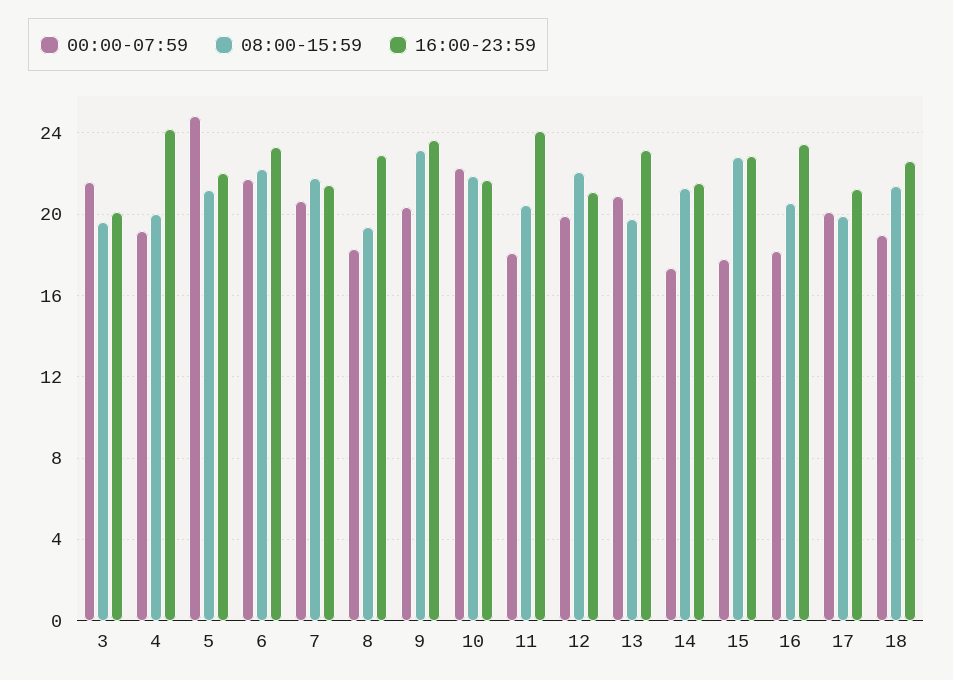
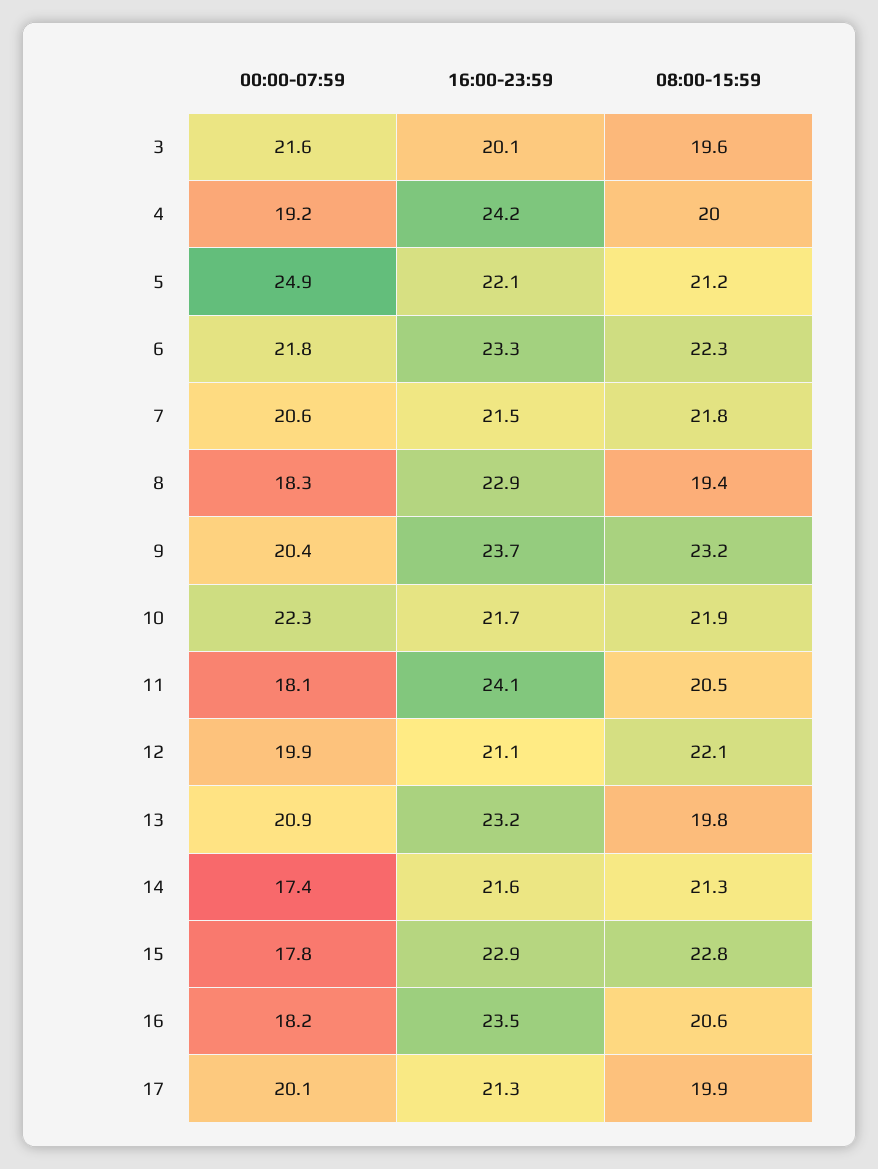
  {
    "00:00-07:59": {
      "3": 21.6,
      "4": 19.2,
      "5": 24.9,
      "6": 21.8,
      "7": 20.6,
      "8": 18.3,
      "9": 20.4,
      "10": 22.3,
      "11": 18.1,
      "12": 19.9,
      "13": 20.9,
      "14": 17.4,
      "15": 17.8,
      "16": 18.2,
-     "17": 20.1,
+     "17": 20.1
-     "18": 19
    },
    "08:00-15:59": {
      "3": 19.6,
      "4": 20,
      "5": 21.2,
      "6": 22.3,
      "7": 21.8,
      "8": 19.4,
      "9": 23.2,
      "10": 21.9,
      "11": 20.5,
      "12": 22.1,
      "13": 19.8,
      "14": 21.3,
      "15": 22.8,
      "16": 20.6,
-     "17": 19.9,
+     "17": 19.9
-     "18": 21.5
    },
    "16:00-23:59": {
      "3": 20.1,
      "4": 24.2,
      "5": 22.1,
      "6": 23.3,
      "7": 21.5,
      "8": 22.9,
      "9": 23.7,
      "10": 21.7,
      "11": 24.1,
      "12": 21.1,
      "13": 23.2,
      "14": 21.6,
      "15": 22.9,
      "16": 23.5,
-     "17": 21.3,
+     "17": 21.3
-     "18": 22.5
    }
  }

